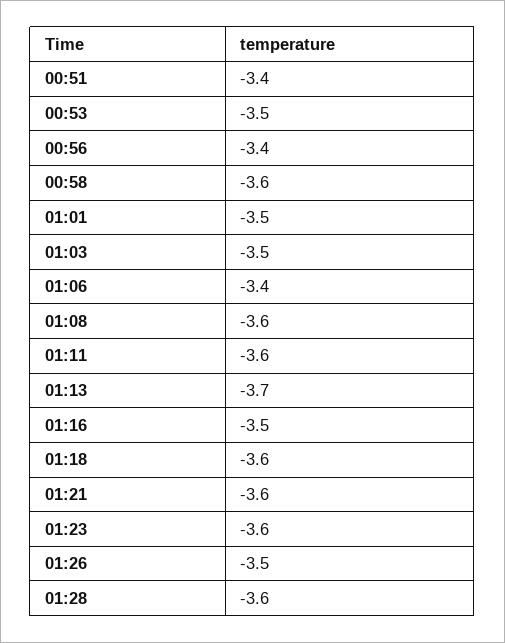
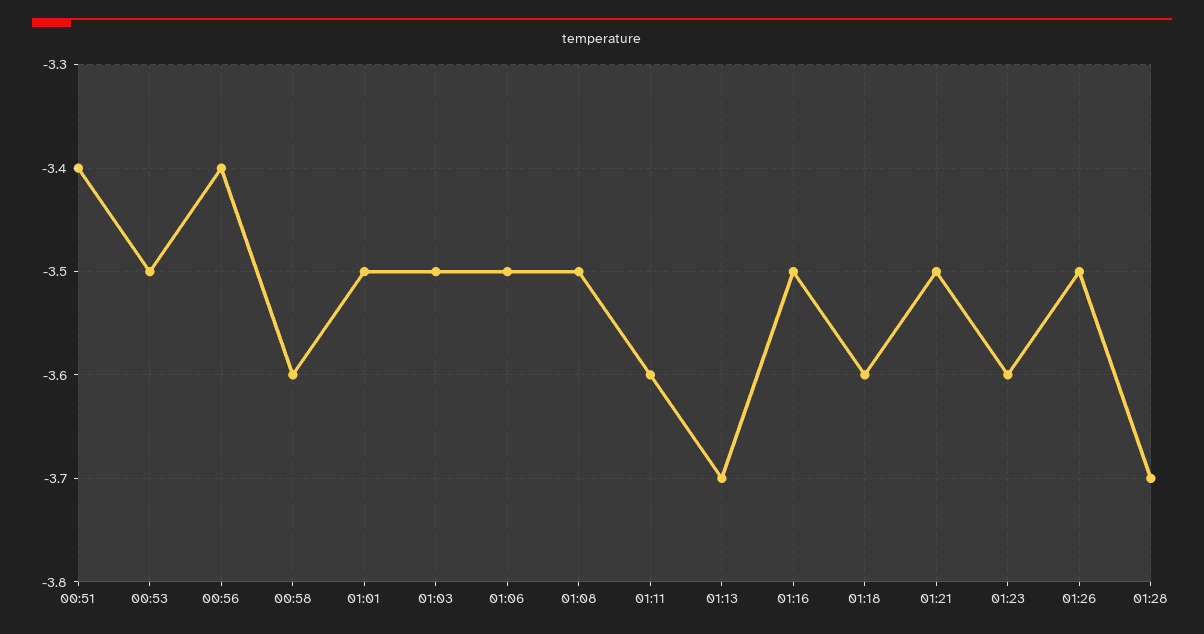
  {
    "00:51": -3.4,
    "00:53": -3.5,
    "00:56": -3.4,
    "00:58": -3.6,
    "01:01": -3.5,
    "01:03": -3.5,
-   "01:06": -3.4,
+   "01:06": -3.5,
-   "01:08": -3.6,
+   "01:08": -3.5,
    "01:11": -3.6,
    "01:13": -3.7,
    "01:16": -3.5,
    "01:18": -3.6,
-   "01:21": -3.6,
+   "01:21": -3.5,
    "01:23": -3.6,
    "01:26": -3.5,
-   "01:28": -3.6
+   "01:28": -3.7
  }

